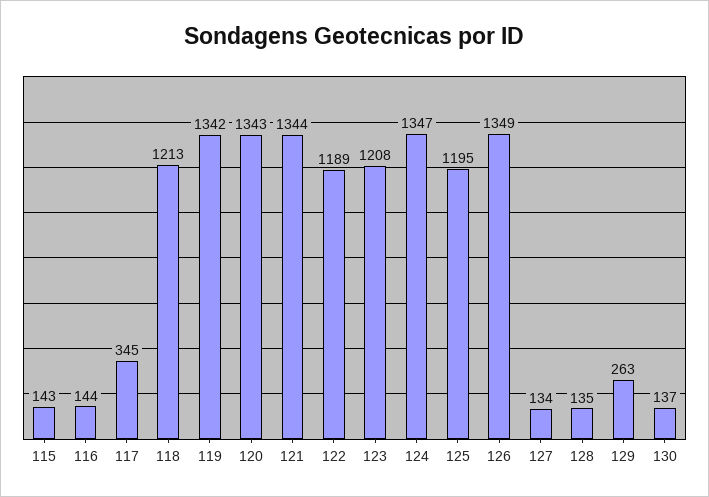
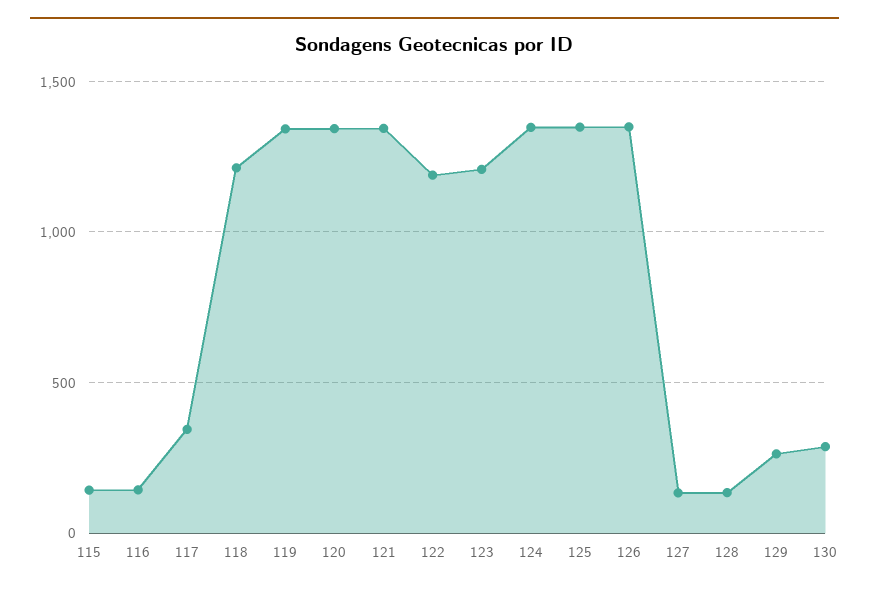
  {
    "115": 143,
    "116": 144,
    "117": 345,
    "118": 1213,
    "119": 1342,
    "120": 1343,
    "121": 1344,
    "122": 1189,
    "123": 1208,
    "124": 1347,
-   "125": 1195,
+   "125": 1350,
    "126": 1349,
    "127": 134,
    "128": 135,
    "129": 263,
-   "130": 137
+   "130": 300
  }

